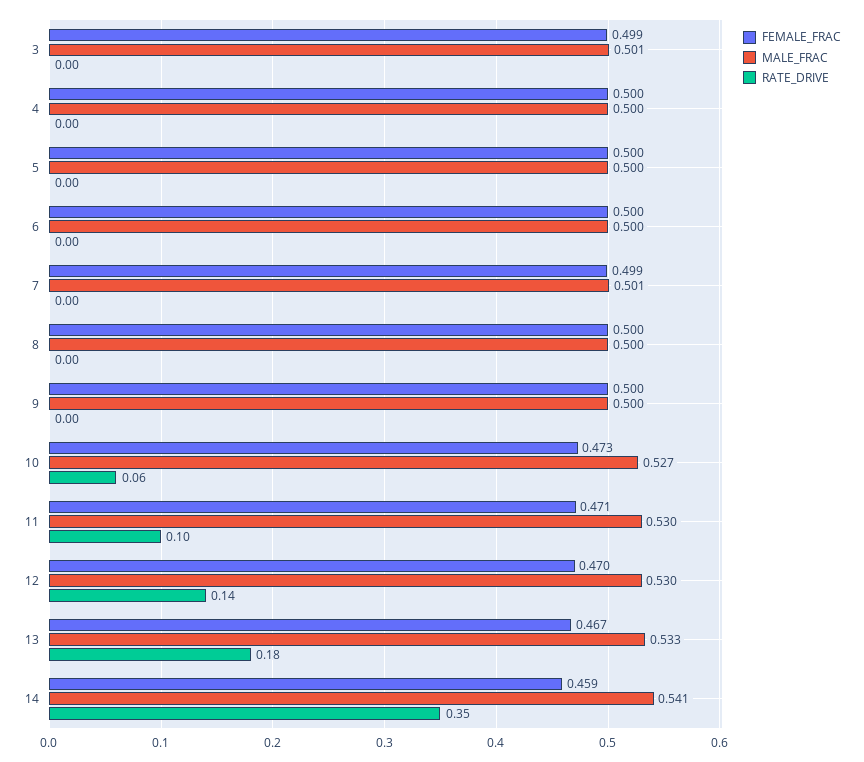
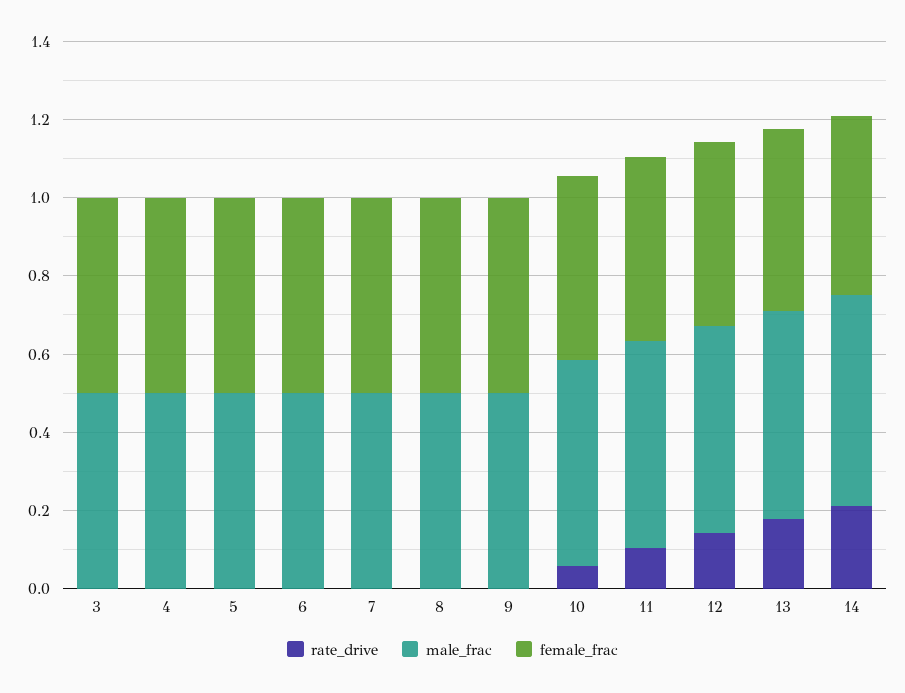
  {
    "FEMALE_FRAC": {
      "3": 0.499,
      "4": 0.5,
      "5": 0.5,
      "6": 0.5,
      "7": 0.499,
      "8": 0.5,
      "9": 0.5,
      "10": 0.473,
      "11": 0.471,
      "12": 0.47,
      "13": 0.467,
      "14": 0.459
    },
    "MALE_FRAC": {
      "3": 0.501,
      "4": 0.5,
      "5": 0.5,
      "6": 0.5,
      "7": 0.501,
      "8": 0.5,
      "9": 0.5,
      "10": 0.527,
      "11": 0.53,
      "12": 0.53,
      "13": 0.533,
      "14": 0.541
    },
    "RATE_DRIVE": {
      "3": 0,
      "4": 0,
      "5": 0,
      "6": 0,
      "7": 0,
      "8": 0,
      "9": 0,
      "10": 0.06,
      "11": 0.1,
      "12": 0.14,
      "13": 0.18,
-     "14": 0.35
+     "14": 0.2
    }
  }

